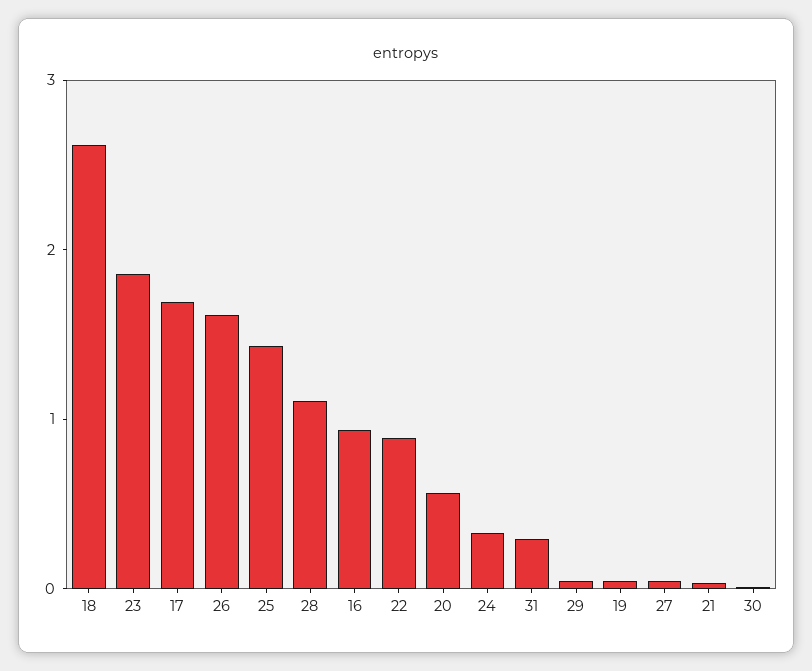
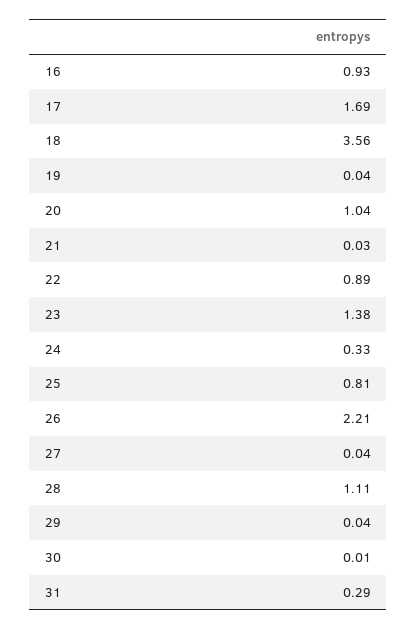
  {
-   "18": 2.6,
+   "18": 3.56,
-   "23": 1.8,
+   "23": 1.38,
    "17": 1.69,
-   "26": 1.6,
+   "26": 2.21,
-   "25": 1.4,
+   "25": 0.81,
    "28": 1.11,
    "16": 0.93,
    "22": 0.89,
-   "20": 0.6,
+   "20": 1.04,
    "24": 0.33,
    "31": 0.29,
    "29": 0.04,
    "19": 0.04,
    "27": 0.04,
    "21": 0.03,
    "30": 0.01
  }

